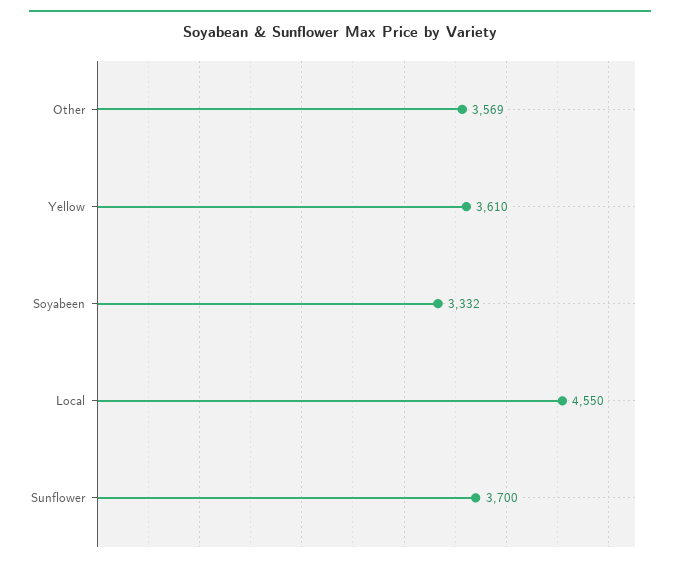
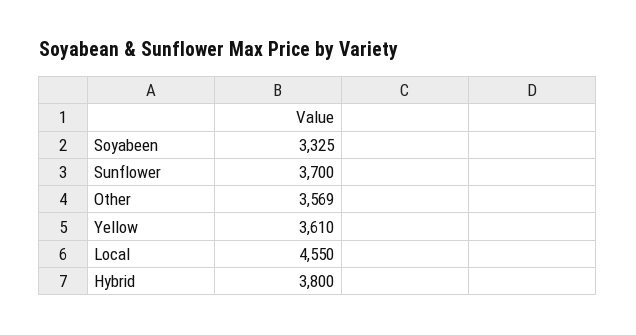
  {
    "Other": 3569,
    "Yellow": 3610,
-   "Soyabeen": 3332,
+   "Soyabeen": 3325,
    "Local": 4550,
-   "Sunflower": 3700
+   "Sunflower": 3700,
+   "Hybrid": 3800
  }

